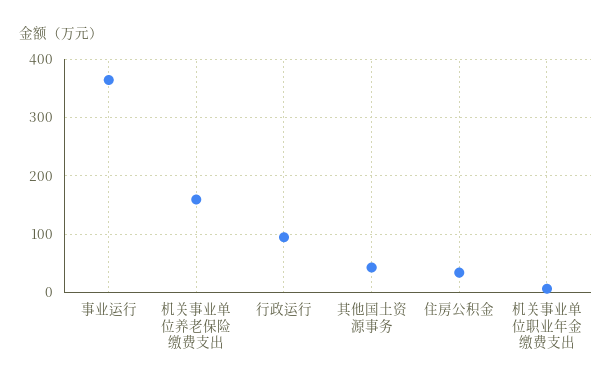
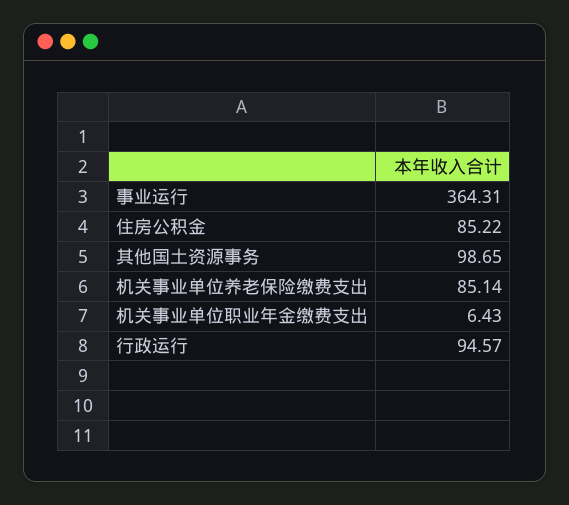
  {
    "事业运行": 364.31,
-   "机关事业单位养老保险缴费支出": 160,
+   "机关事业单位养老保险缴费支出": 85.14,
    "行政运行": 94.57,
-   "其他国土资源事务": 40,
+   "其他国土资源事务": 98.65,
-   "住房公积金": 40,
+   "住房公积金": 85.22,
    "机关事业单位职业年金缴费支出": 6.43
  }

